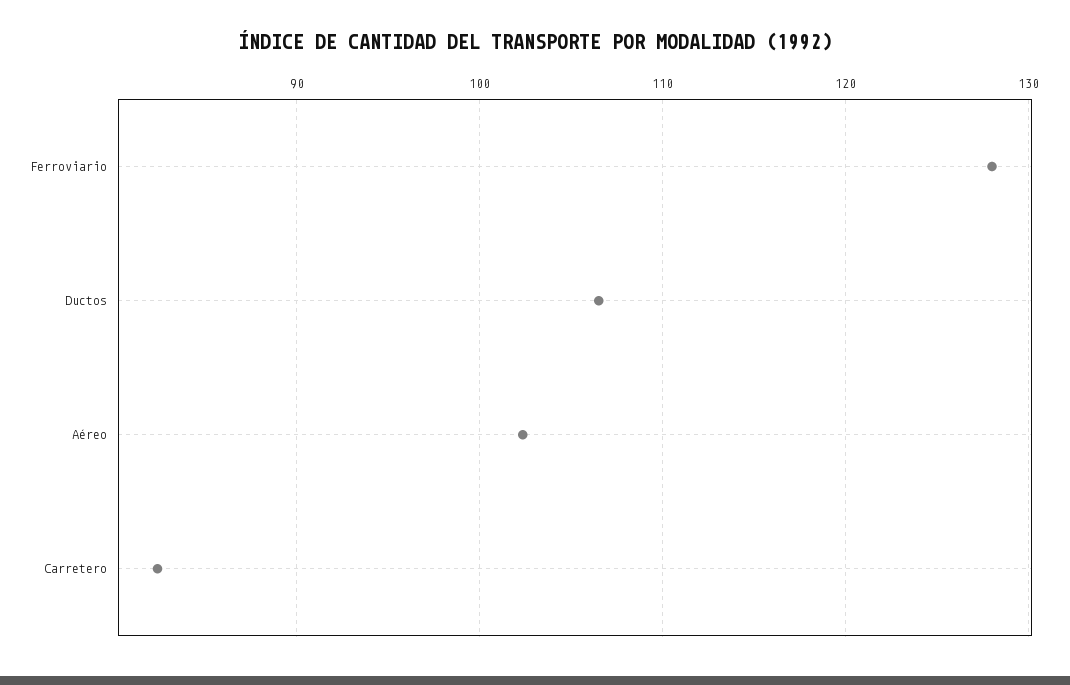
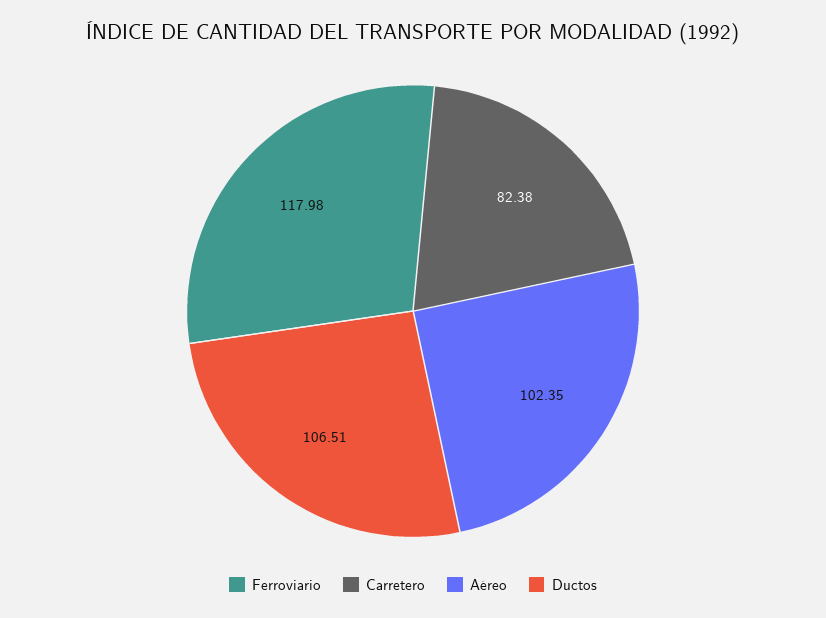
  {
-   "Ferroviario": 128,
+   "Ferroviario": 117.98,
    "Ductos": 106.51,
    "Aéreo": 102.35,
    "Carretero": 82.38
  }

